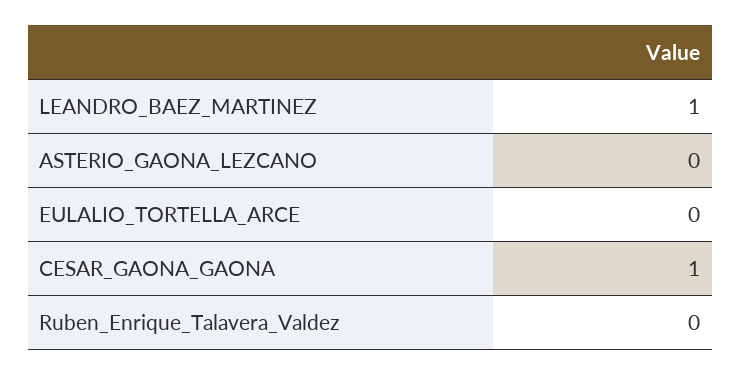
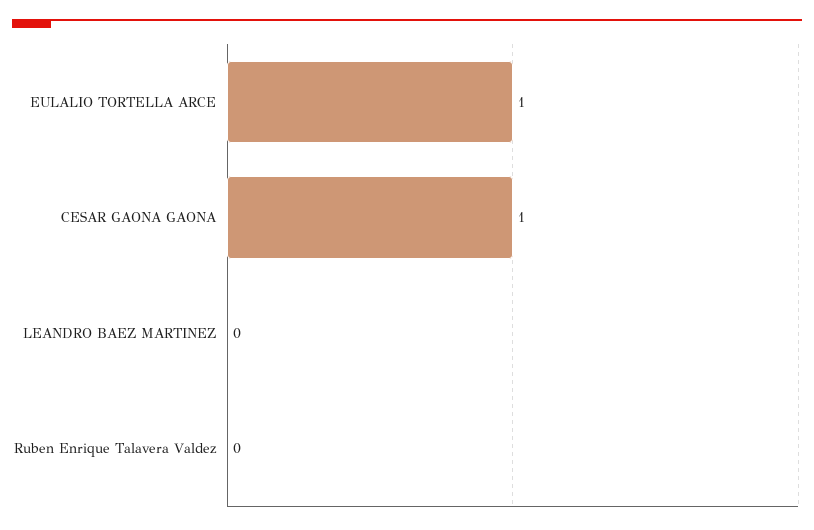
  {
-   "LEANDRO_BAEZ_MARTINEZ": 1,
+   "LEANDRO_BAEZ_MARTINEZ": 0,
-   "ASTERIO_GAONA_LEZCANO": 0,
-   "EULALIO_TORTELLA_ARCE": 0,
+   "EULALIO_TORTELLA_ARCE": 1,
    "CESAR_GAONA_GAONA": 1,
    "Ruben_Enrique_Talavera_Valdez": 0
  }

